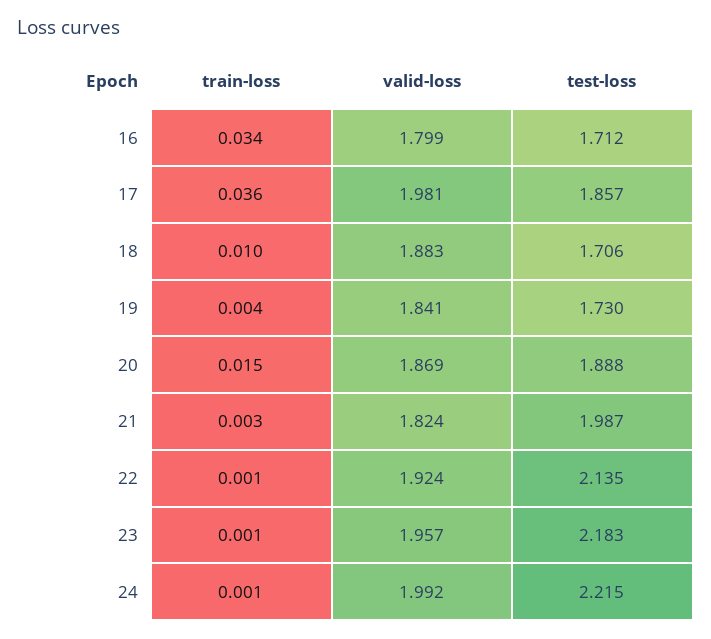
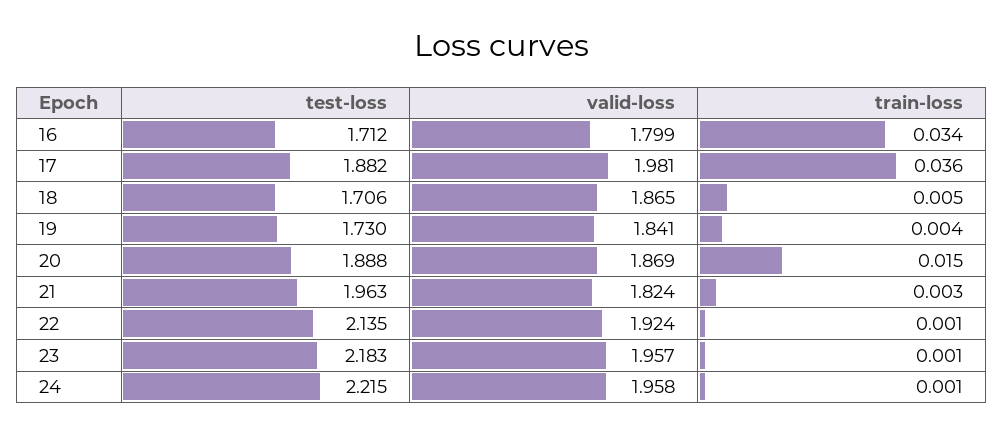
  {
    "train-loss": {
      "16": 0.034,
      "17": 0.036,
-     "18": 0.01,
+     "18": 0.005,
      "19": 0.004,
      "20": 0.015,
      "21": 0.003,
      "22": 0.001,
      "23": 0.001,
      "24": 0.001
    },
    "valid-loss": {
      "16": 1.799,
      "17": 1.981,
-     "18": 1.883,
+     "18": 1.865,
      "19": 1.841,
      "20": 1.869,
      "21": 1.824,
      "22": 1.924,
      "23": 1.957,
-     "24": 1.992
+     "24": 1.958
    },
    "test-loss": {
      "16": 1.712,
-     "17": 1.857,
+     "17": 1.882,
      "18": 1.706,
      "19": 1.73,
      "20": 1.888,
-     "21": 1.987,
+     "21": 1.963,
      "22": 2.135,
      "23": 2.183,
      "24": 2.215
    }
  }

